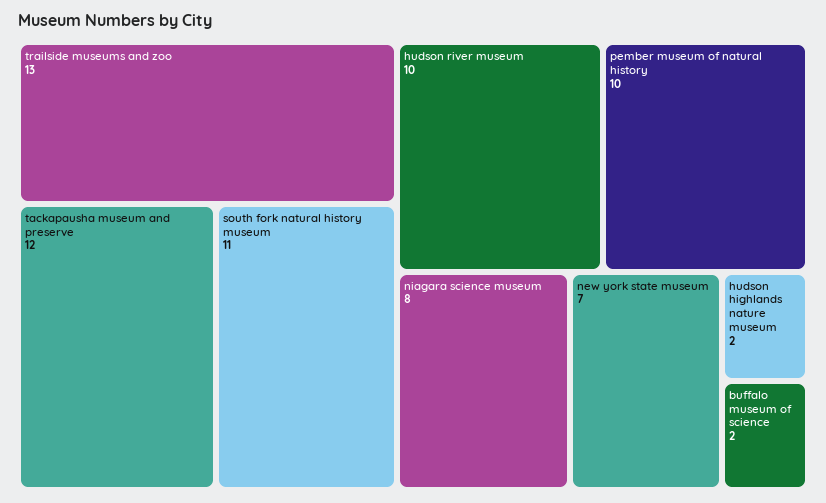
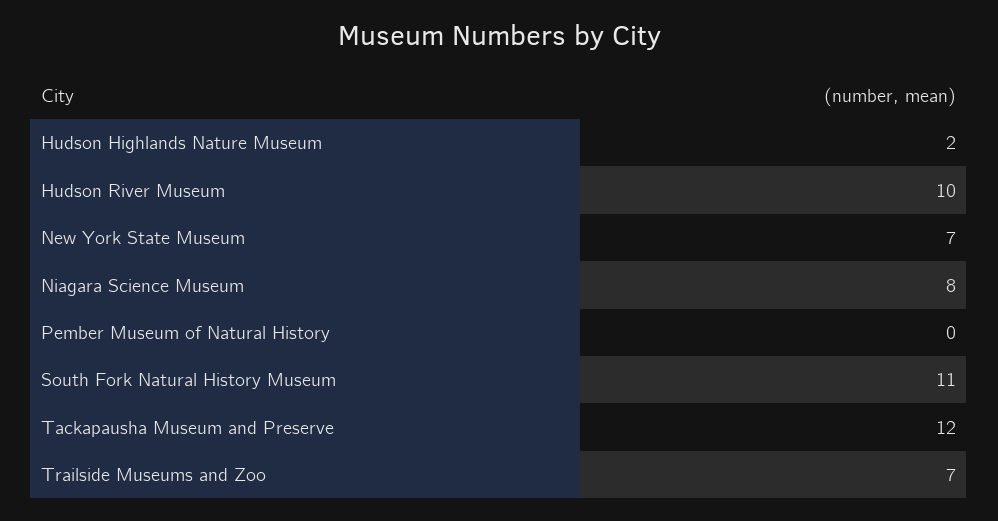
  {
-   "trailside museums and zoo": 13,
+   "trailside museums and zoo": 7,
    "tackapausha museum and preserve": 12,
    "south fork natural history museum": 11,
    "hudson river museum": 10,
-   "pember museum of natural history": 10,
+   "pember museum of natural history": 0,
    "niagara science museum": 8,
    "new york state museum": 7,
-   "hudson highlands nature museum": 2,
+   "hudson highlands nature museum": 2
-   "buffalo museum of science": 2
  }

